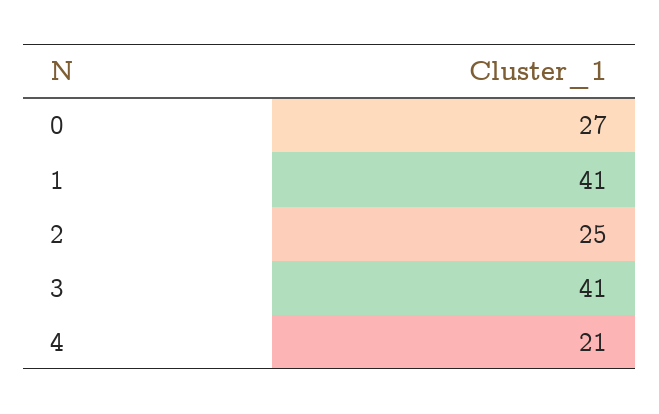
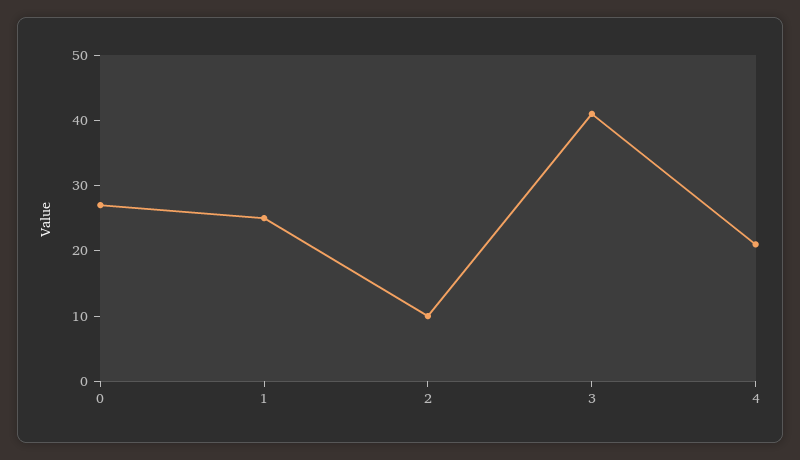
  {
    "0": 27,
-   "1": 41,
+   "1": 25,
-   "2": 25,
+   "2": 10,
    "3": 41,
    "4": 21
  }

